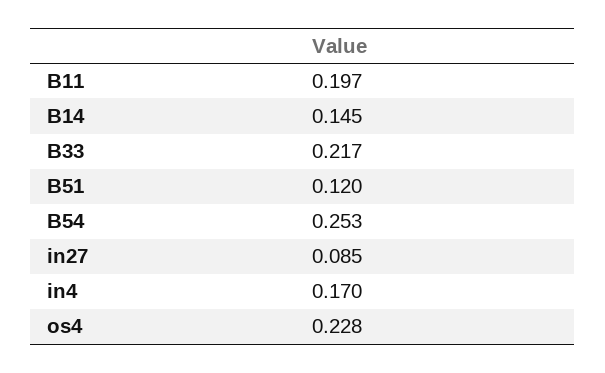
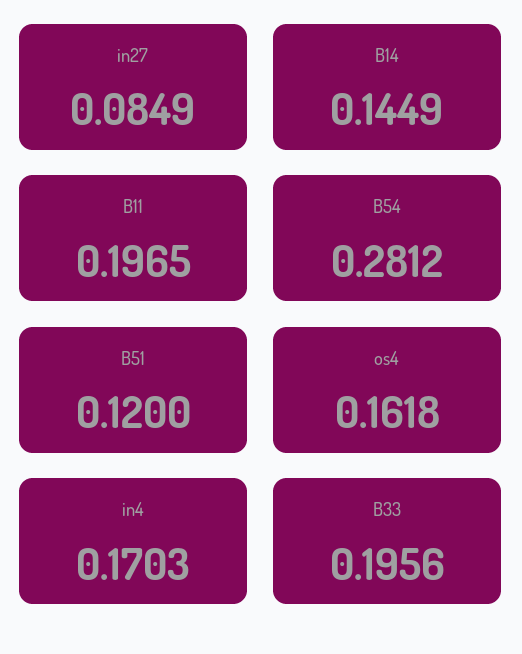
  {
    "B11": 0.1965,
    "B14": 0.1449,
-   "B33": 0.217,
+   "B33": 0.1956,
    "B51": 0.12,
-   "B54": 0.253,
+   "B54": 0.2812,
    "in27": 0.0849,
    "in4": 0.1703,
-   "os4": 0.228
+   "os4": 0.1618
  }

